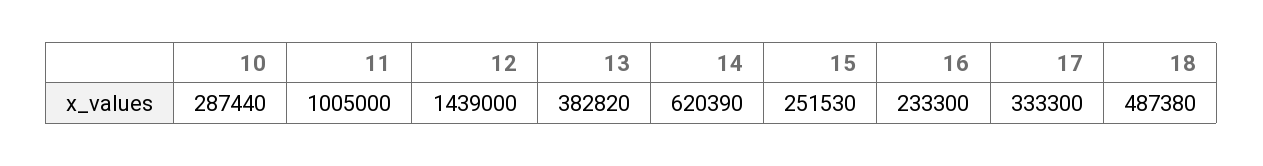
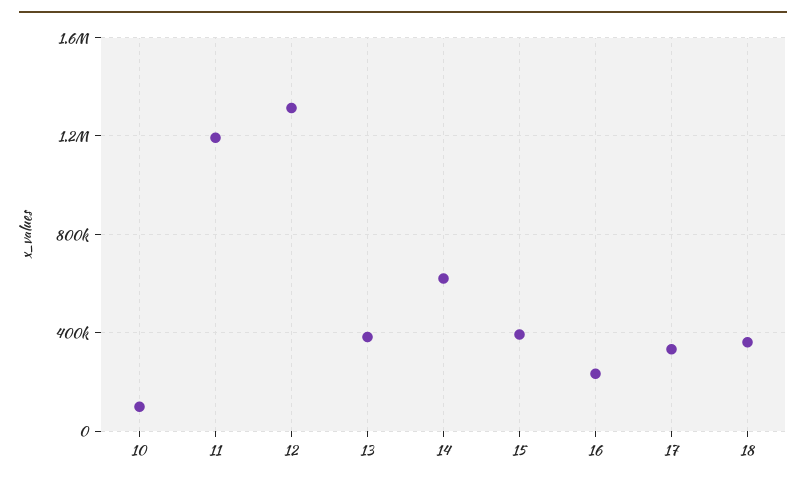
  {
-   "10": 287440,
+   "10": 100000,
-   "11": 1005000,
+   "11": 1200000,
-   "12": 1439000,
+   "12": 1300000,
    "13": 382820,
    "14": 620390,
-   "15": 251530,
+   "15": 400000,
    "16": 233300,
    "17": 333300,
-   "18": 487380
+   "18": 350000
  }

